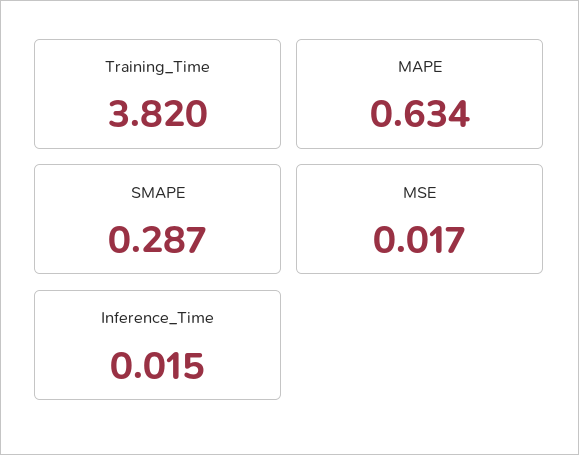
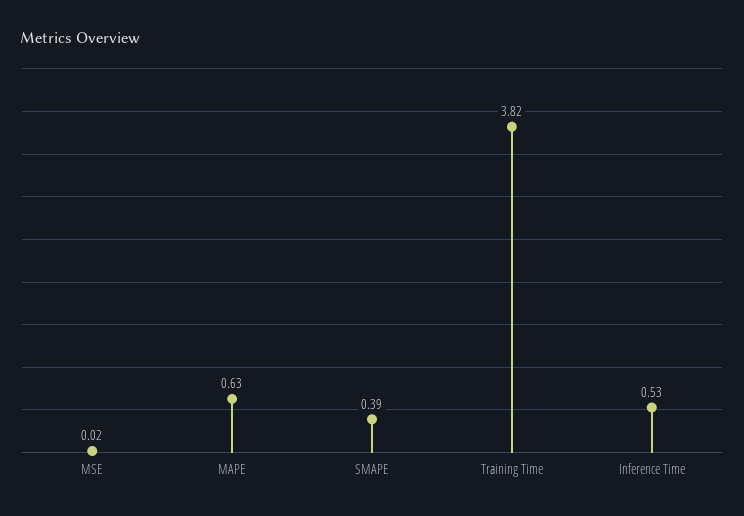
  {
    "Training_Time": 3.82,
    "MAPE": 0.634,
-   "SMAPE": 0.287,
+   "SMAPE": 0.39,
    "MSE": 0.017,
-   "Inference_Time": 0.015
+   "Inference_Time": 0.53
  }

